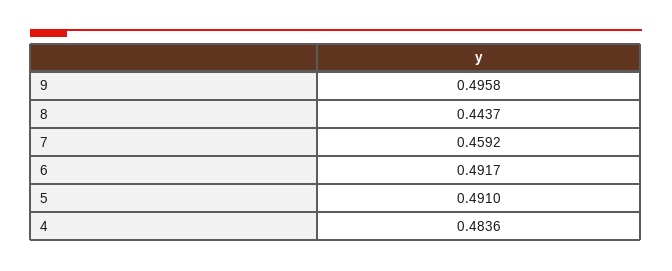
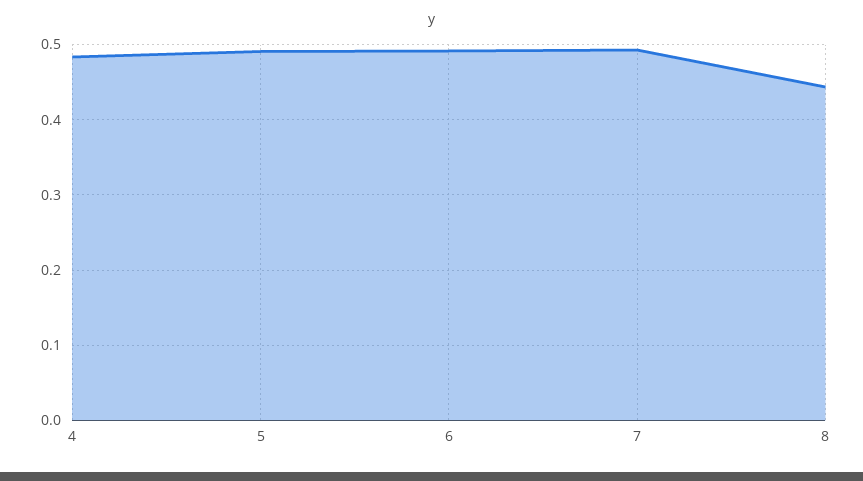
  {
-   "9": 0.4958,
    "8": 0.4437,
-   "7": 0.4592,
+   "7": 0.49,
    "6": 0.4917,
    "5": 0.491,
    "4": 0.4836
  }

